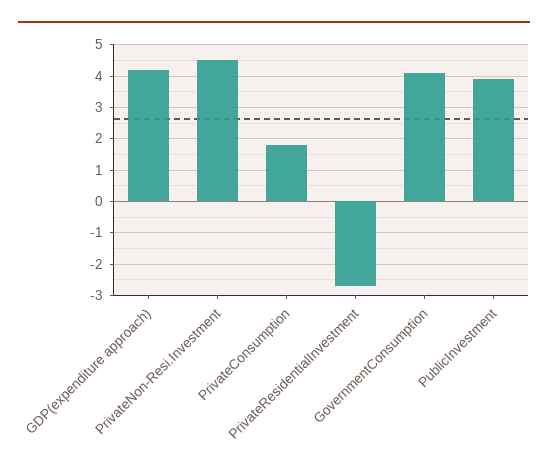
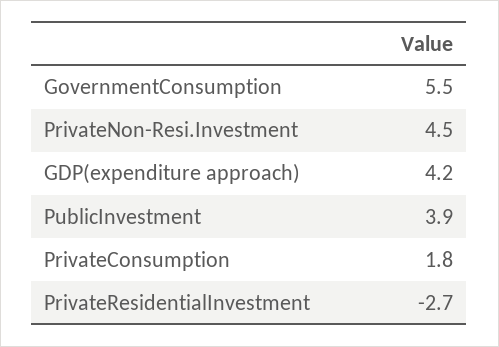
  {
    "GDP(expenditure approach)": 4.2,
    "PrivateNon-Resi.Investment": 4.5,
    "PrivateConsumption": 1.8,
    "PrivateResidentialInvestment": -2.7,
-   "GovernmentConsumption": 4,
+   "GovernmentConsumption": 5.5,
    "PublicInvestment": 3.9
  }

